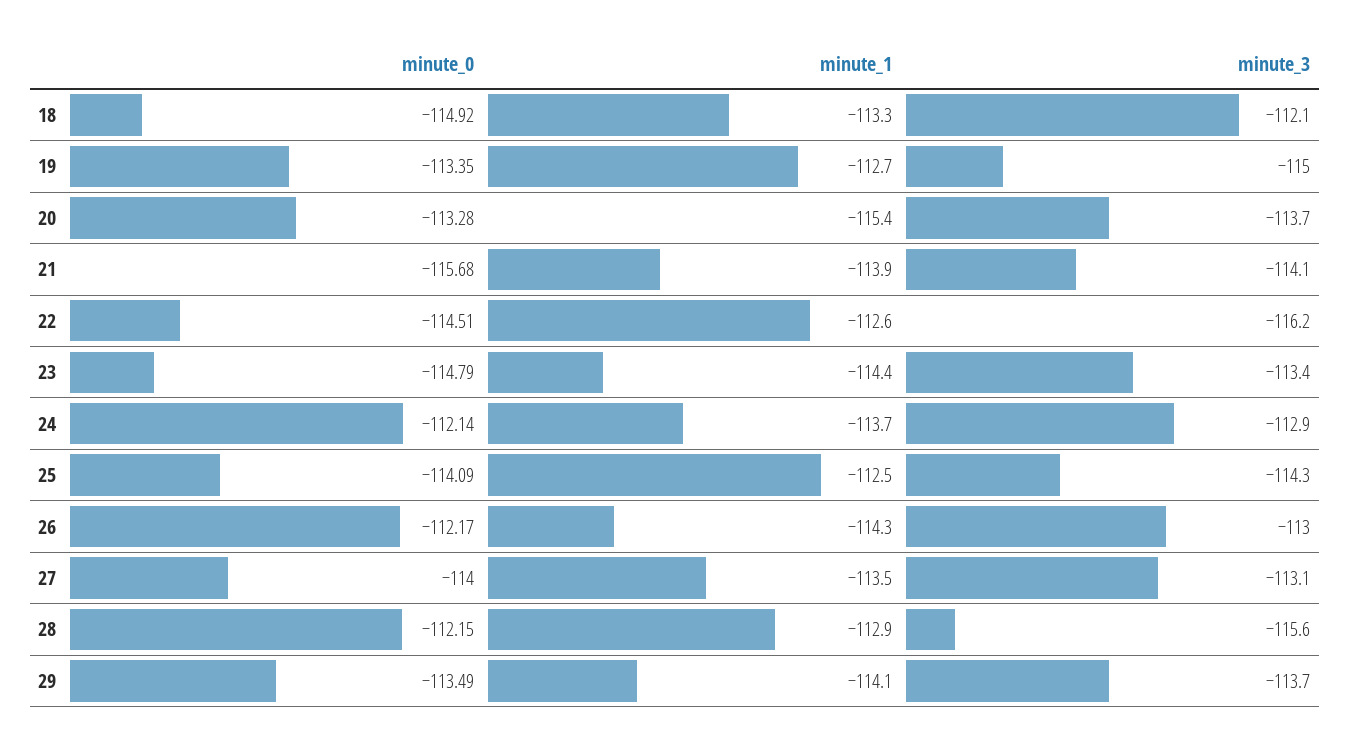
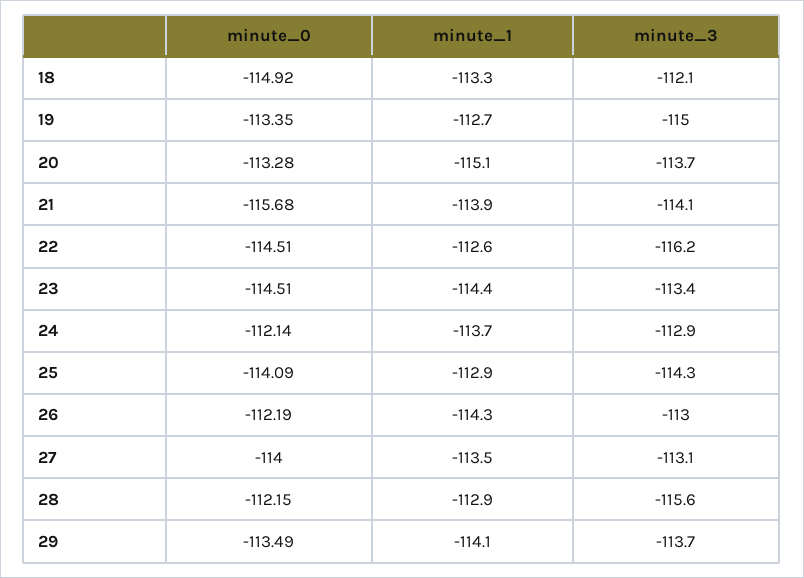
  {
    "minute_0": {
      "18": -114.92,
      "19": -113.35,
      "20": -113.28,
      "21": -115.68,
      "22": -114.51,
-     "23": -114.79,
+     "23": -114.51,
      "24": -112.14,
      "25": -114.09,
-     "26": -112.17,
+     "26": -112.19,
      "27": -114,
      "28": -112.15,
      "29": -113.49
    },
    "minute_1": {
      "18": -113.3,
      "19": -112.7,
-     "20": -115.4,
+     "20": -115.1,
      "21": -113.9,
      "22": -112.6,
      "23": -114.4,
      "24": -113.7,
-     "25": -112.5,
+     "25": -112.9,
      "26": -114.3,
      "27": -113.5,
      "28": -112.9,
      "29": -114.1
    },
    "minute_3": {
      "18": -112.1,
      "19": -115,
      "20": -113.7,
      "21": -114.1,
      "22": -116.2,
      "23": -113.4,
      "24": -112.9,
      "25": -114.3,
      "26": -113,
      "27": -113.1,
      "28": -115.6,
      "29": -113.7
    }
  }

